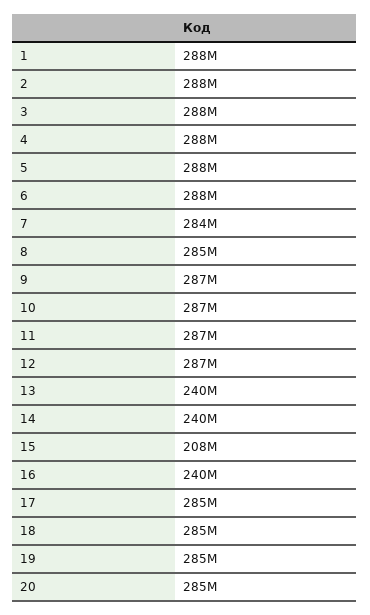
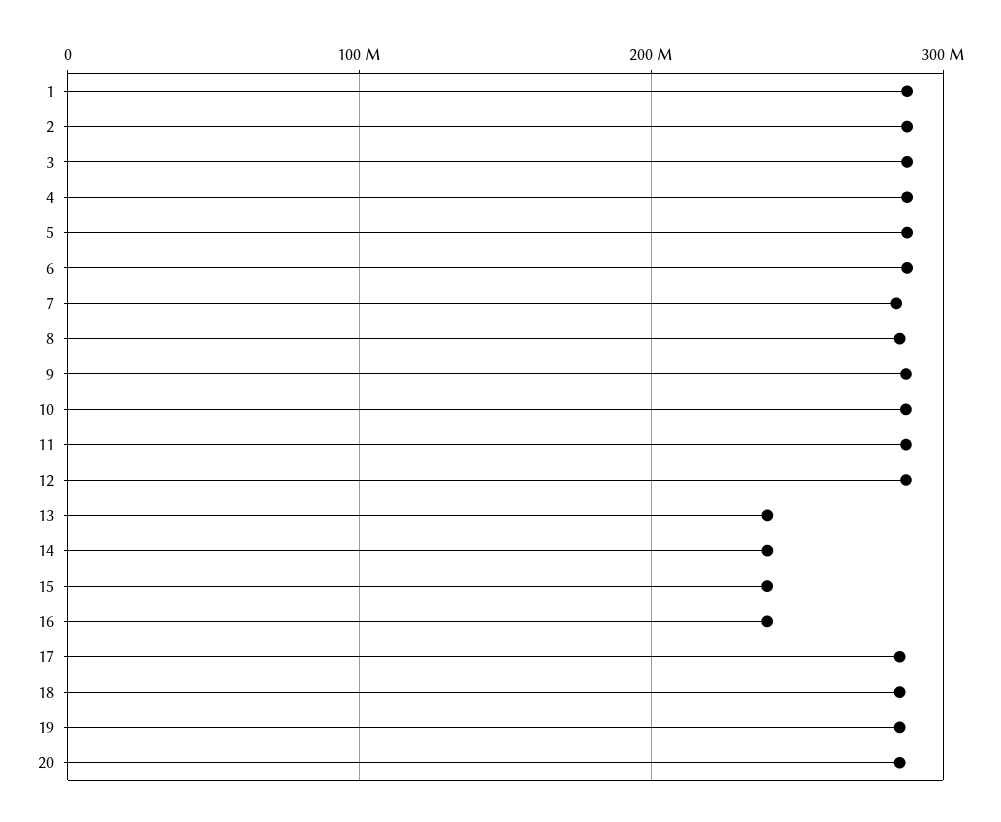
  {
    "1": 288000000,
    "2": 288000000,
    "3": 288000000,
    "4": 288000000,
    "5": 288000000,
    "6": 288000000,
    "7": 284000000,
    "8": 285000000,
    "9": 287000000,
    "10": 287000000,
    "11": 287000000,
    "12": 287000000,
    "13": 240000000,
    "14": 240000000,
-   "15": 208000000,
+   "15": 240000000,
    "16": 240000000,
    "17": 285000000,
    "18": 285000000,
    "19": 285000000,
    "20": 285000000
  }

